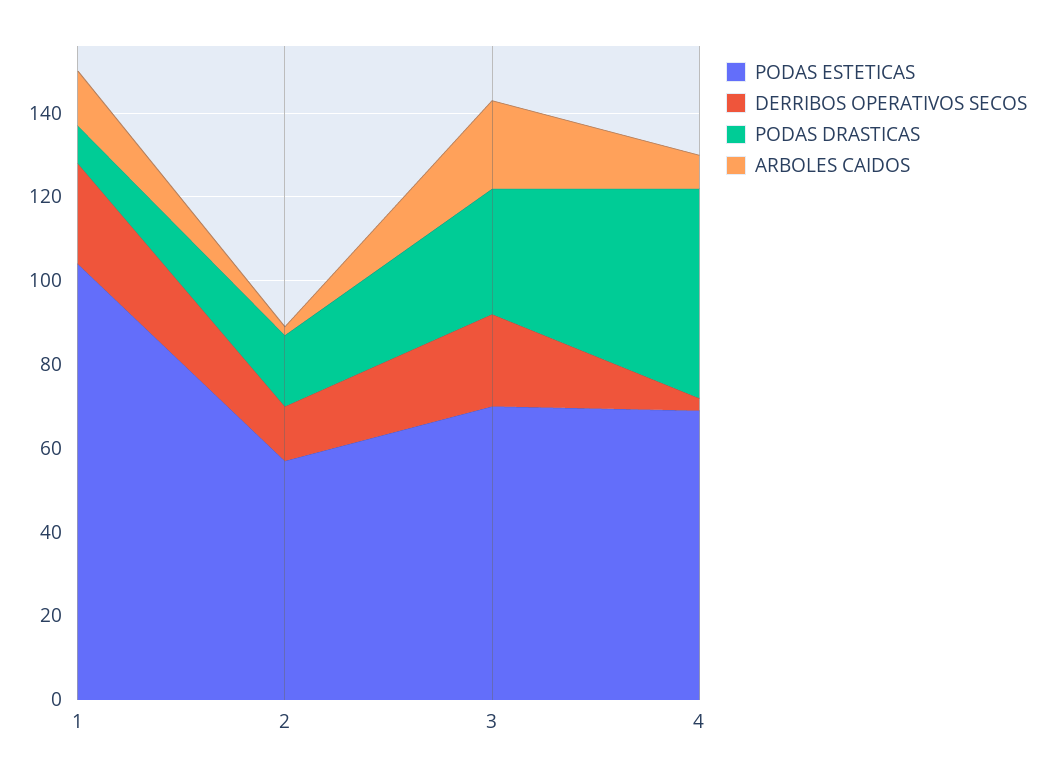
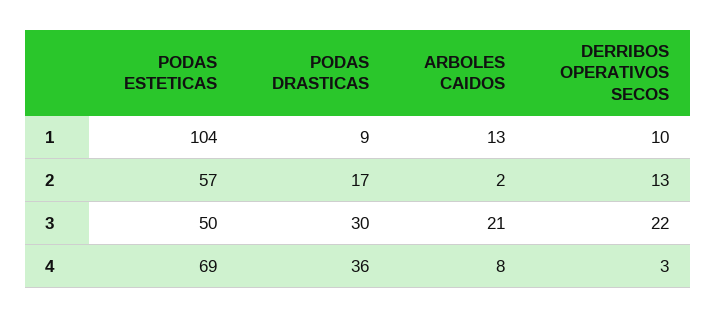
  {
    "PODAS ESTETICAS": {
      "1": 104,
      "2": 57,
-     "3": 70,
+     "3": 50,
      "4": 69
    },
    "DERRIBOS OPERATIVOS SECOS": {
-     "1": 25,
+     "1": 10,
      "2": 13,
      "3": 22,
      "4": 3
    },
    "PODAS DRASTICAS": {
      "1": 9,
      "2": 17,
      "3": 30,
-     "4": 50
+     "4": 36
    },
    "ARBOLES CAIDOS": {
      "1": 13,
      "2": 2,
      "3": 21,
      "4": 8
    }
  }

